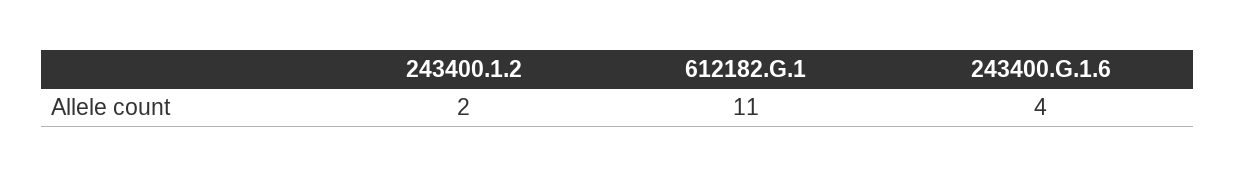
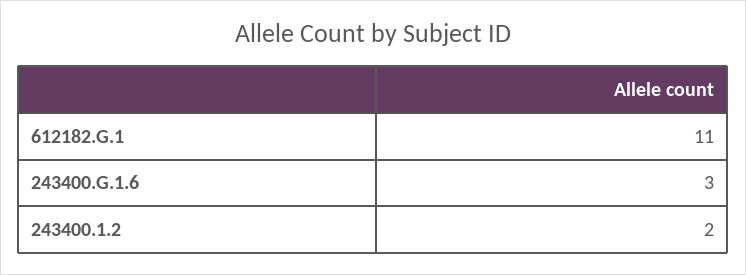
  {
    "243400.1.2": 2,
    "612182.G.1": 11,
-   "243400.G.1.6": 4
+   "243400.G.1.6": 3
  }

